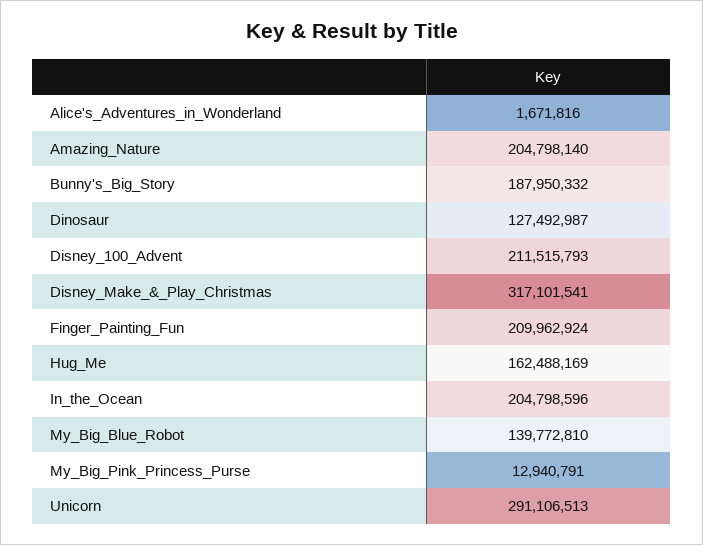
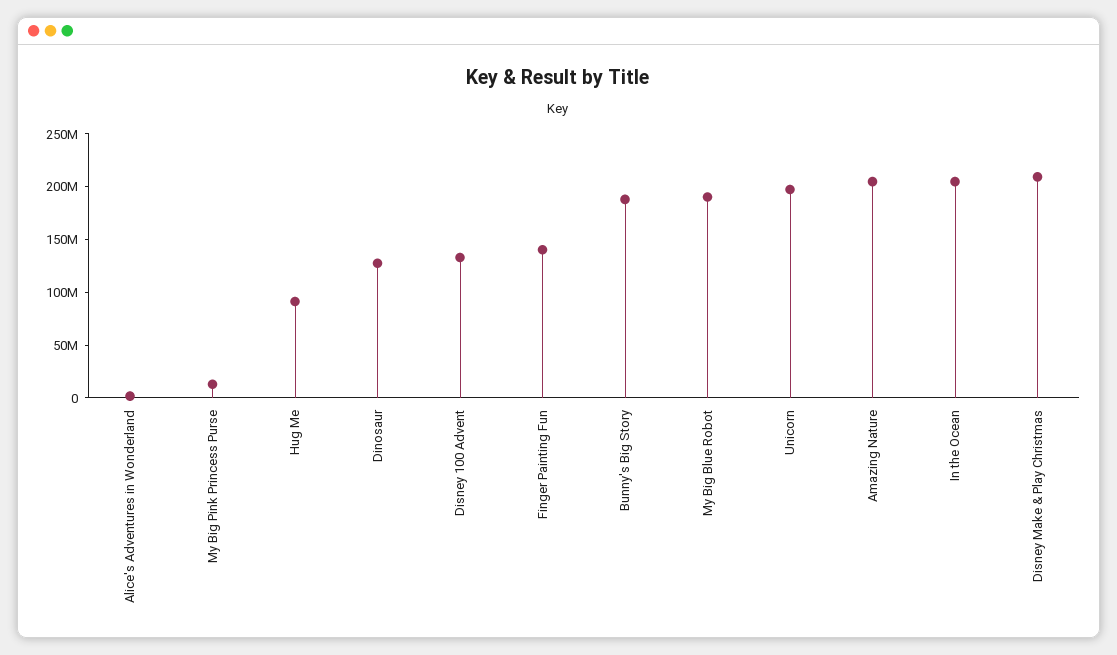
  {
    "Alice's_Adventures_in_Wonderland": 1671816,
    "Amazing_Nature": 204798140,
    "Bunny's_Big_Story": 187950332,
    "Dinosaur": 127492987,
-   "Disney_100_Advent": 211515793,
+   "Disney_100_Advent": 130000000,
-   "Disney_Make_&_Play_Christmas": 317101541,
+   "Disney_Make_&_Play_Christmas": 210000000,
-   "Finger_Painting_Fun": 209962924,
+   "Finger_Painting_Fun": 140000000,
-   "Hug_Me": 162488169,
+   "Hug_Me": 90000000,
    "In_the_Ocean": 204798596,
-   "My_Big_Blue_Robot": 139772810,
+   "My_Big_Blue_Robot": 190000000,
    "My_Big_Pink_Princess_Purse": 12940791,
-   "Unicorn": 291106513
+   "Unicorn": 200000000
  }

